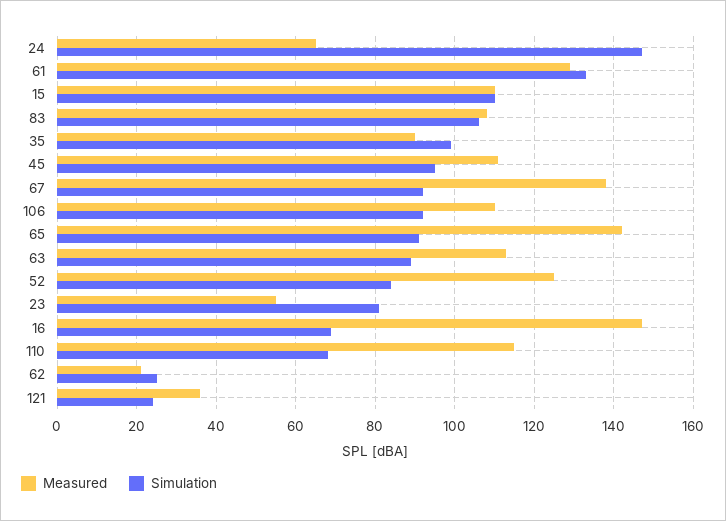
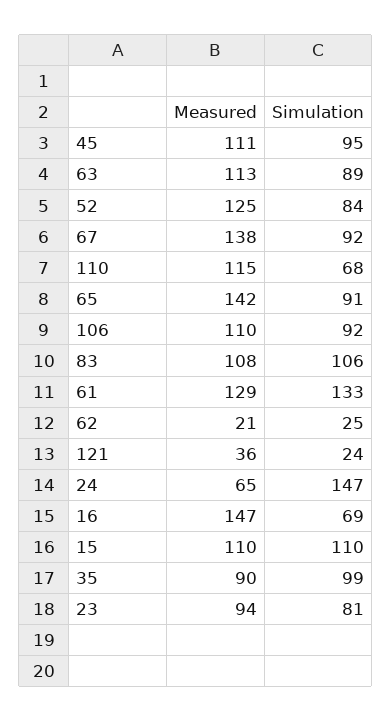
  {
    "Measured": {
      "24": 65,
      "61": 129,
      "15": 110,
      "83": 108,
      "35": 90,
      "45": 111,
      "67": 138,
      "106": 110,
      "65": 142,
      "63": 113,
      "52": 125,
-     "23": 55,
+     "23": 94,
      "16": 147,
      "110": 115,
      "62": 21,
      "121": 36
    },
    "Simulation": {
      "24": 147,
      "61": 133,
      "15": 110,
      "83": 106,
      "35": 99,
      "45": 95,
      "67": 92,
      "106": 92,
      "65": 91,
      "63": 89,
      "52": 84,
      "23": 81,
      "16": 69,
      "110": 68,
      "62": 25,
      "121": 24
    }
  }

